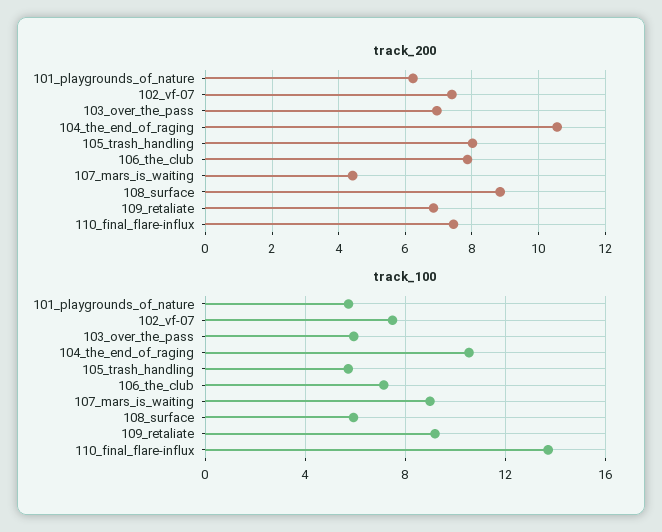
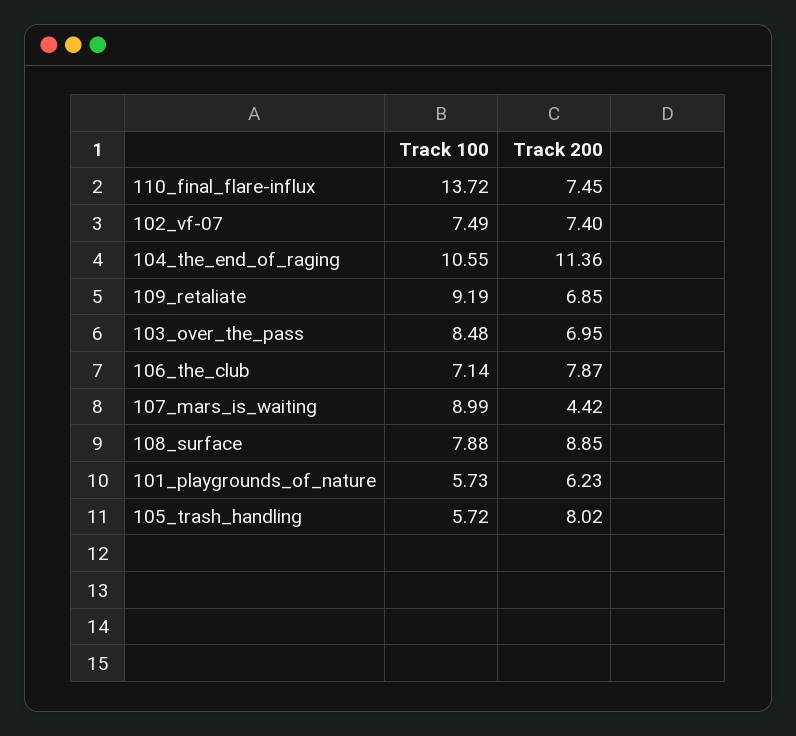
  {
    "track_200": {
      "101_playgrounds_of_nature": 6.23,
      "102_vf-07": 7.4,
      "103_over_the_pass": 6.95,
-     "104_the_end_of_raging": 10.6,
+     "104_the_end_of_raging": 11.36,
      "105_trash_handling": 8.02,
      "106_the_club": 7.87,
      "107_mars_is_waiting": 4.42,
      "108_surface": 8.85,
      "109_retaliate": 6.85,
      "110_final_flare-influx": 7.45
    },
    "track_100": {
      "101_playgrounds_of_nature": 5.73,
      "102_vf-07": 7.49,
-     "103_over_the_pass": 6,
+     "103_over_the_pass": 8.48,
      "104_the_end_of_raging": 10.55,
      "105_trash_handling": 5.72,
      "106_the_club": 7.14,
      "107_mars_is_waiting": 8.99,
-     "108_surface": 6,
+     "108_surface": 7.88,
      "109_retaliate": 9.19,
      "110_final_flare-influx": 13.72
    }
  }

